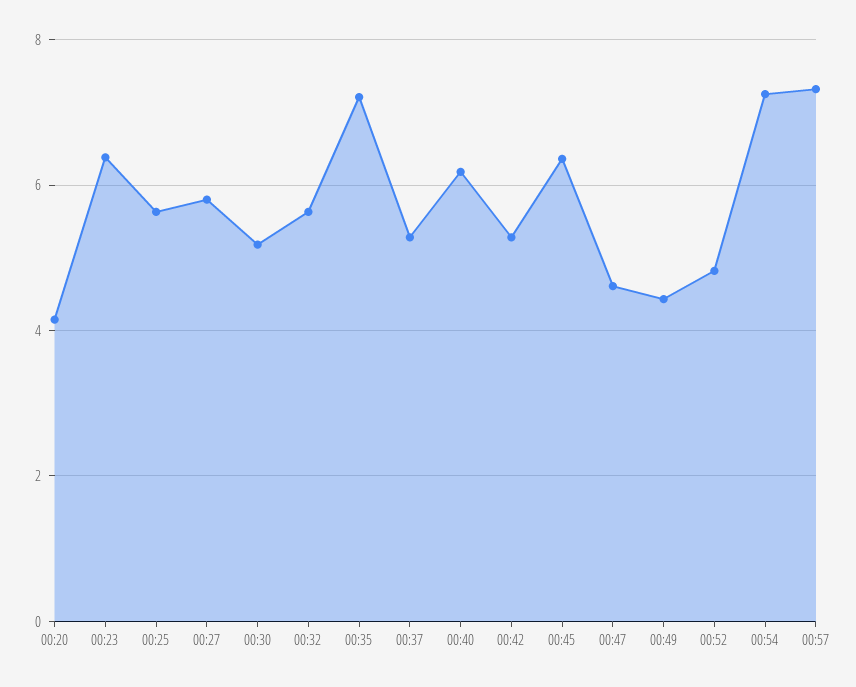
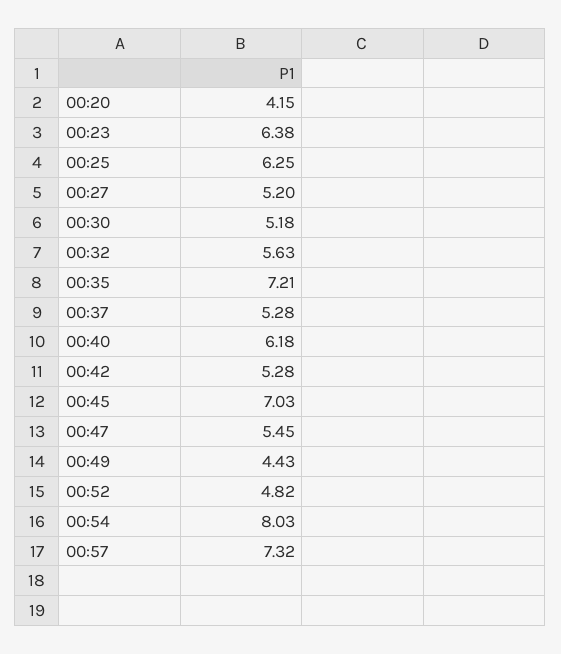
  {
    "00:20": 4.15,
    "00:23": 6.38,
-   "00:25": 5.6,
+   "00:25": 6.25,
-   "00:27": 5.8,
+   "00:27": 5.2,
    "00:30": 5.18,
    "00:32": 5.63,
    "00:35": 7.21,
    "00:37": 5.28,
    "00:40": 6.18,
    "00:42": 5.28,
-   "00:45": 6.4,
+   "00:45": 7.03,
-   "00:47": 4.6,
+   "00:47": 5.45,
    "00:49": 4.43,
    "00:52": 4.82,
-   "00:54": 7.2,
+   "00:54": 8.03,
    "00:57": 7.32
  }

